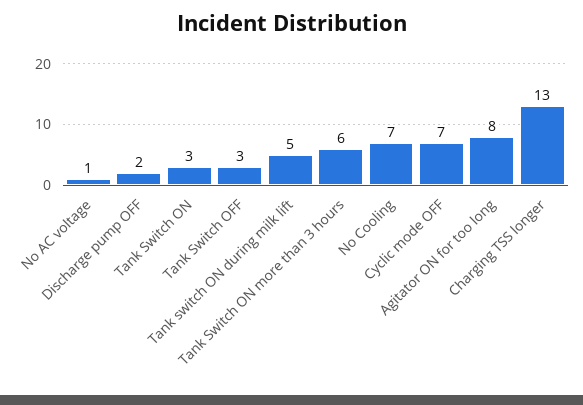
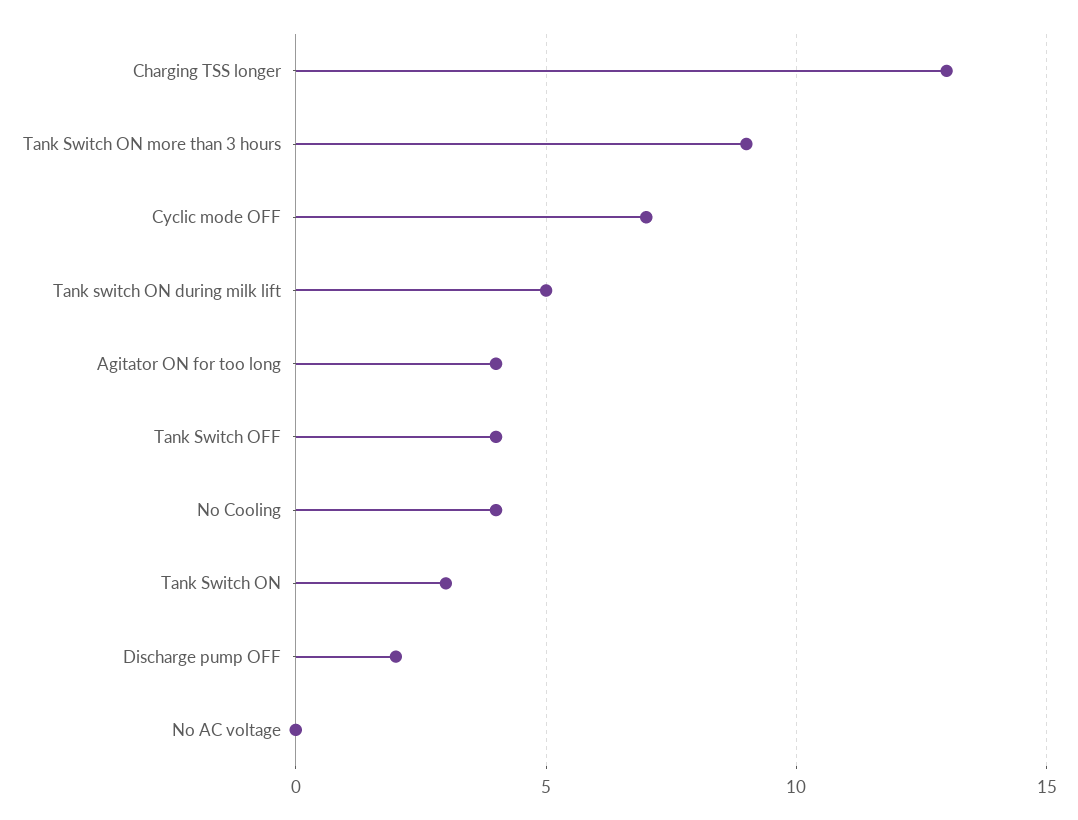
  {
-   "No AC voltage": 1,
+   "No AC voltage": 0,
    "Discharge pump OFF": 2,
    "Tank Switch ON": 3,
-   "Tank Switch OFF": 3,
+   "Tank Switch OFF": 4,
    "Tank switch ON during milk lift": 5,
-   "Tank Switch ON more than 3 hours": 6,
+   "Tank Switch ON more than 3 hours": 9,
-   "No Cooling": 7,
+   "No Cooling": 4,
    "Cyclic mode OFF": 7,
-   "Agitator ON for too long": 8,
+   "Agitator ON for too long": 4,
    "Charging TSS longer": 13
  }

